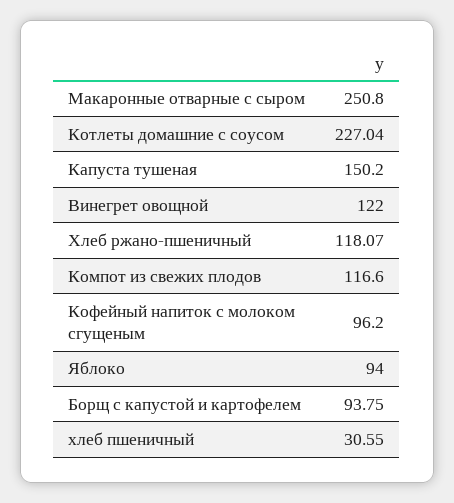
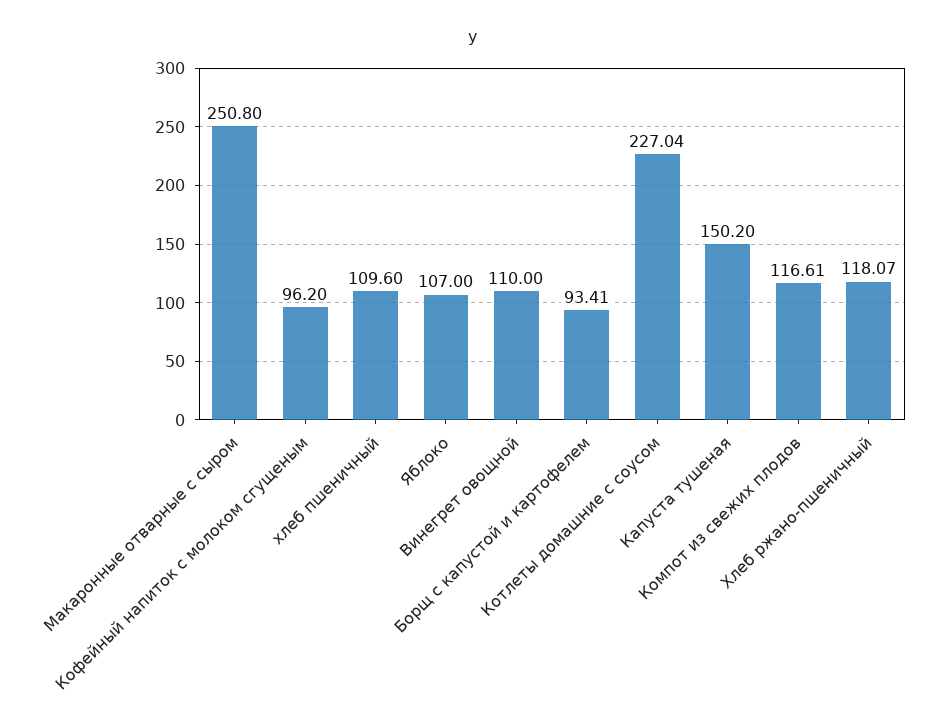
  {
    "Макаронные отварные с сыром": 250.8,
    "Котлеты домашние с соусом": 227.04,
    "Капуста тушеная": 150.2,
-   "Винегрет овощной": 122,
+   "Винегрет овощной": 110,
    "Хлеб ржано-пшеничный": 118.07,
-   "Компот из свежих плодов": 116.6,
+   "Компот из свежих плодов": 116.61,
    "Кофейный напиток с молоком сгущеным": 96.2,
-   "Яблоко": 94,
+   "Яблоко": 107,
-   "Борщ с капустой и картофелем": 93.75,
+   "Борщ с капустой и картофелем": 93.41,
-   "хлеб пшеничный": 30.55
+   "хлеб пшеничный": 109.6
  }

